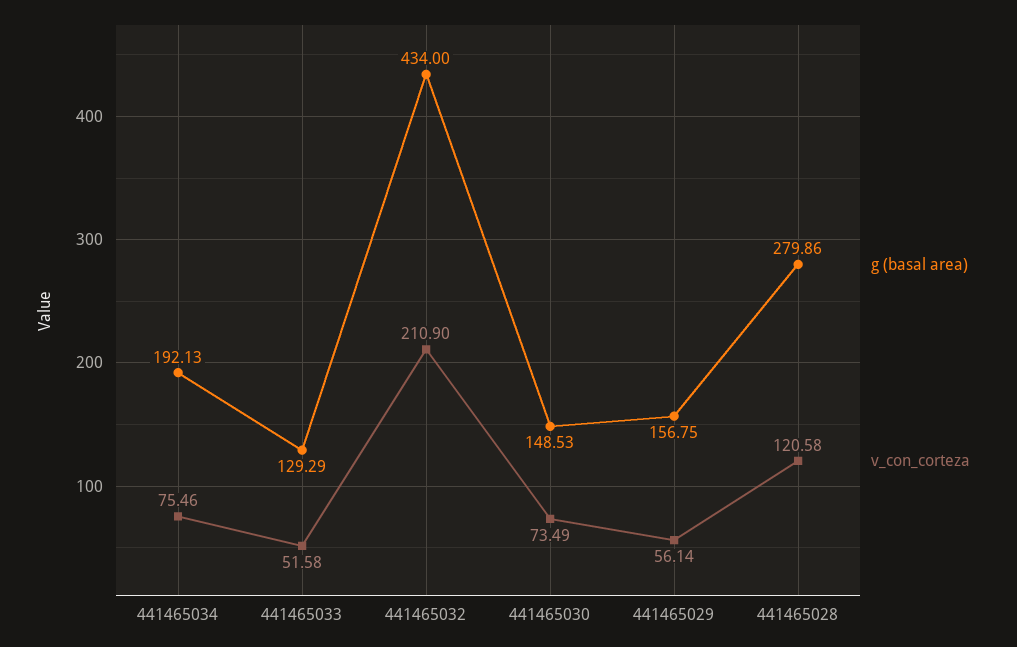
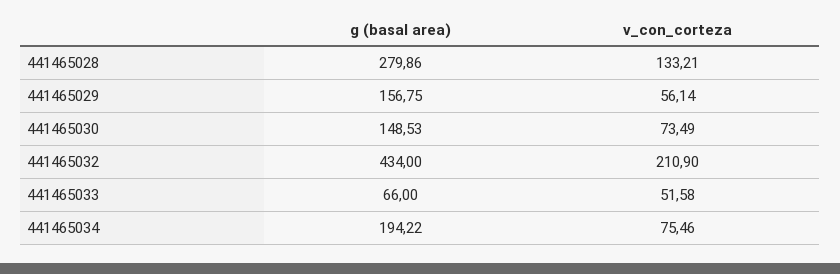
  {
    "g (basal area)": {
-     "441465034": 192.13,
+     "441465034": 194.22,
-     "441465033": 129.29,
+     "441465033": 66,
      "441465032": 434,
      "441465030": 148.53,
      "441465029": 156.75,
      "441465028": 279.86
    },
    "v_con_corteza": {
      "441465034": 75.46,
      "441465033": 51.58,
      "441465032": 210.9,
      "441465030": 73.49,
      "441465029": 56.14,
-     "441465028": 120.58
+     "441465028": 133.21
    }
  }

